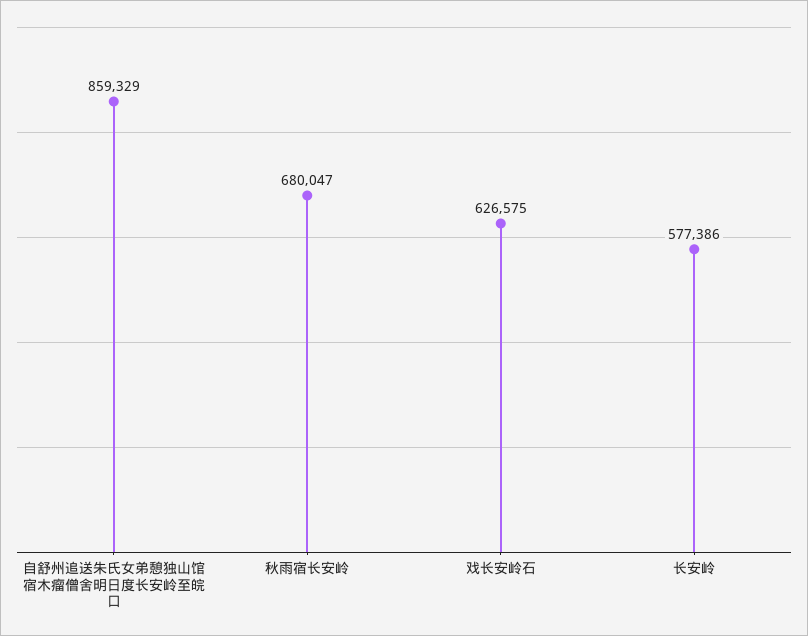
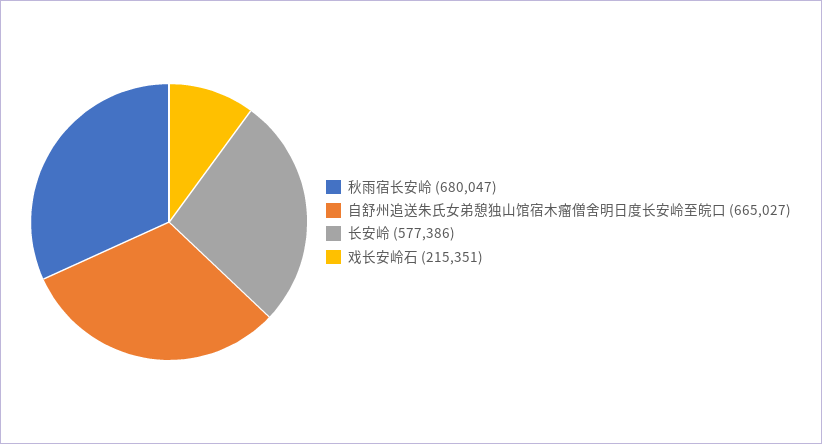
  {
-   "自舒州追送朱氏女弟憩独山馆宿木瘤僧舍明日度长安岭至皖口": 859329,
+   "自舒州追送朱氏女弟憩独山馆宿木瘤僧舍明日度长安岭至皖口": 665027,
    "秋雨宿长安岭": 680047,
-   "戏长安岭石": 626575,
+   "戏长安岭石": 215351,
    "长安岭": 577386
  }

